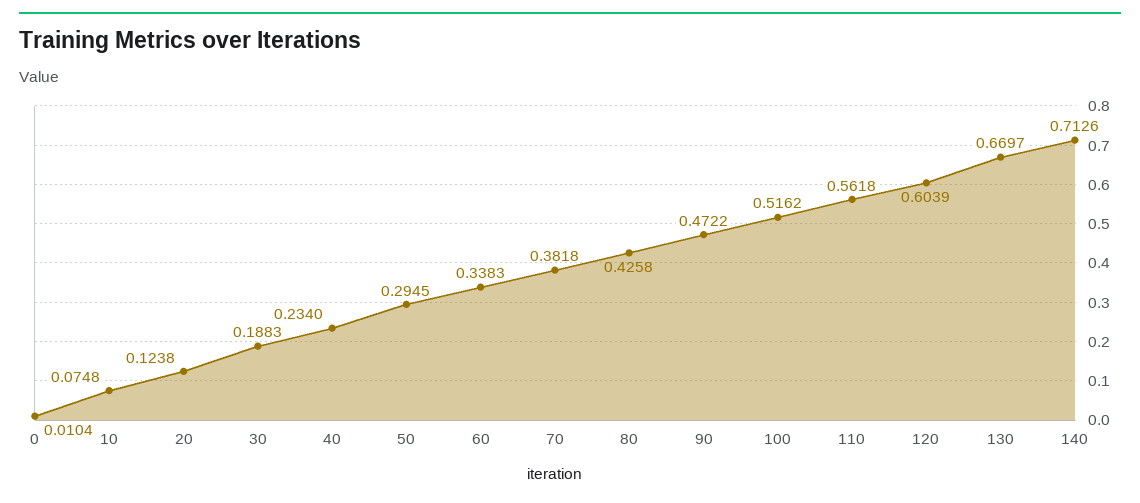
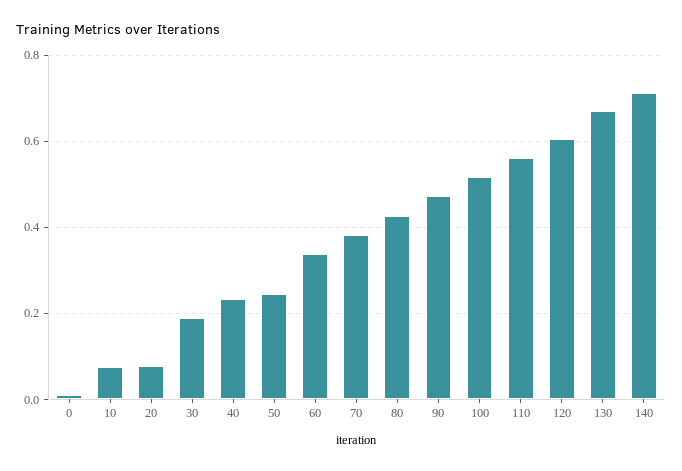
  {
    "0": 0.0104,
    "10": 0.0748,
-   "20": 0.1238,
+   "20": 0.08,
    "30": 0.1883,
    "40": 0.234,
-   "50": 0.2945,
+   "50": 0.24,
    "60": 0.3383,
    "70": 0.3818,
    "80": 0.4258,
    "90": 0.4722,
    "100": 0.5162,
    "110": 0.5618,
    "120": 0.6039,
    "130": 0.6697,
    "140": 0.7126
  }

